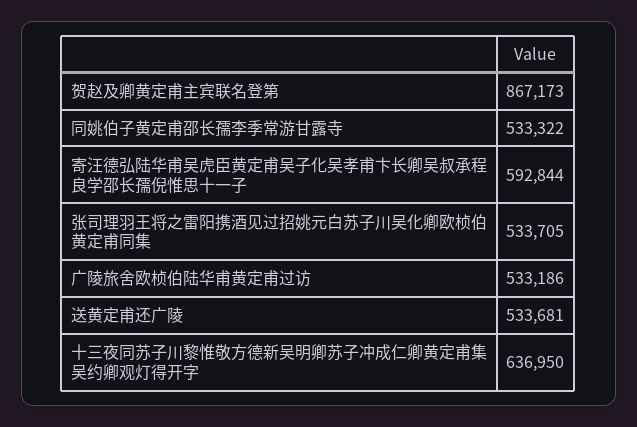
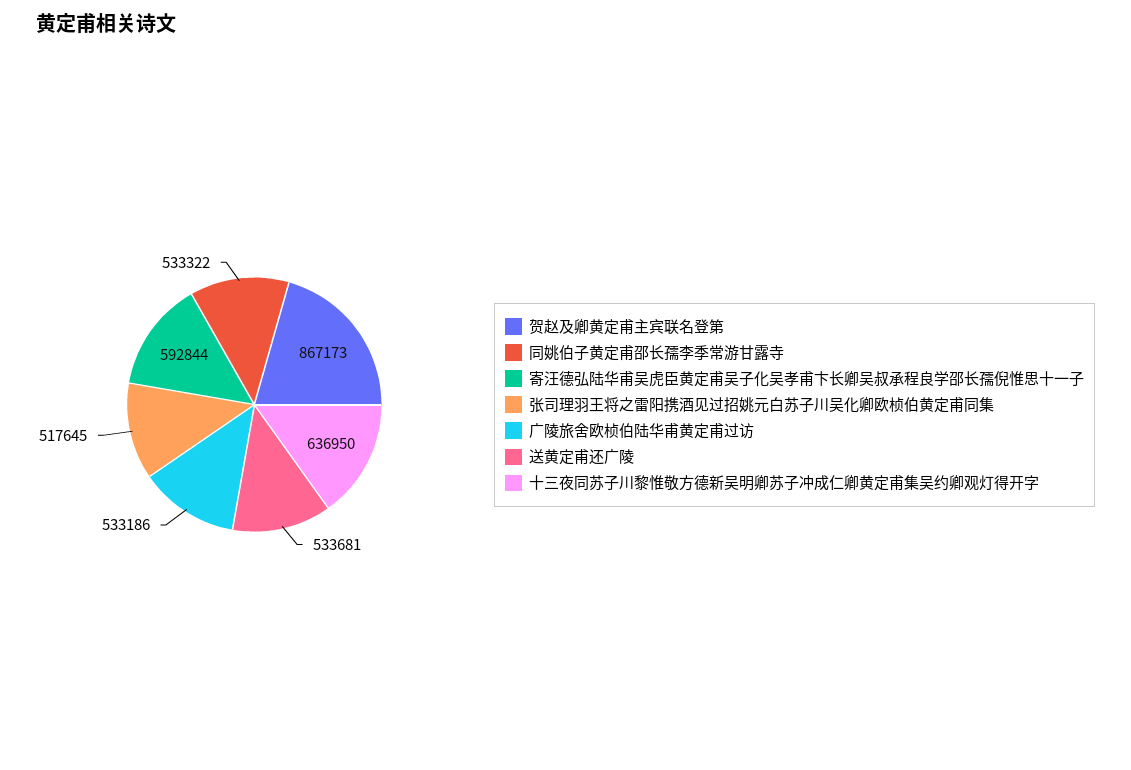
  {
    "贺赵及卿黄定甫主宾联名登第": 867173,
    "同姚伯子黄定甫邵长孺李季常游甘露寺": 533322,
    "寄汪德弘陆华甫吴虎臣黄定甫吴子化吴孝甫卞长卿吴叔承程良学邵长孺倪惟思十一子": 592844,
-   "张司理羽王将之雷阳携酒见过招姚元白苏子川吴化卿欧桢伯黄定甫同集": 533705,
+   "张司理羽王将之雷阳携酒见过招姚元白苏子川吴化卿欧桢伯黄定甫同集": 517645,
    "广陵旅舍欧桢伯陆华甫黄定甫过访": 533186,
    "送黄定甫还广陵": 533681,
    "十三夜同苏子川黎惟敬方德新吴明卿苏子冲成仁卿黄定甫集吴约卿观灯得开字": 636950
  }

